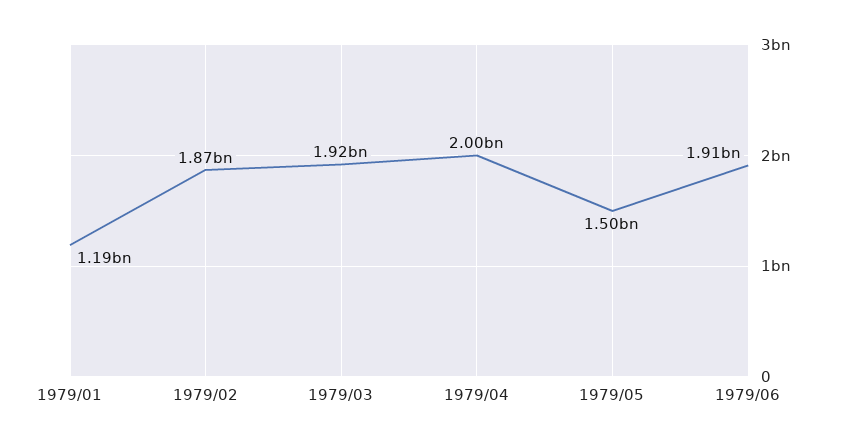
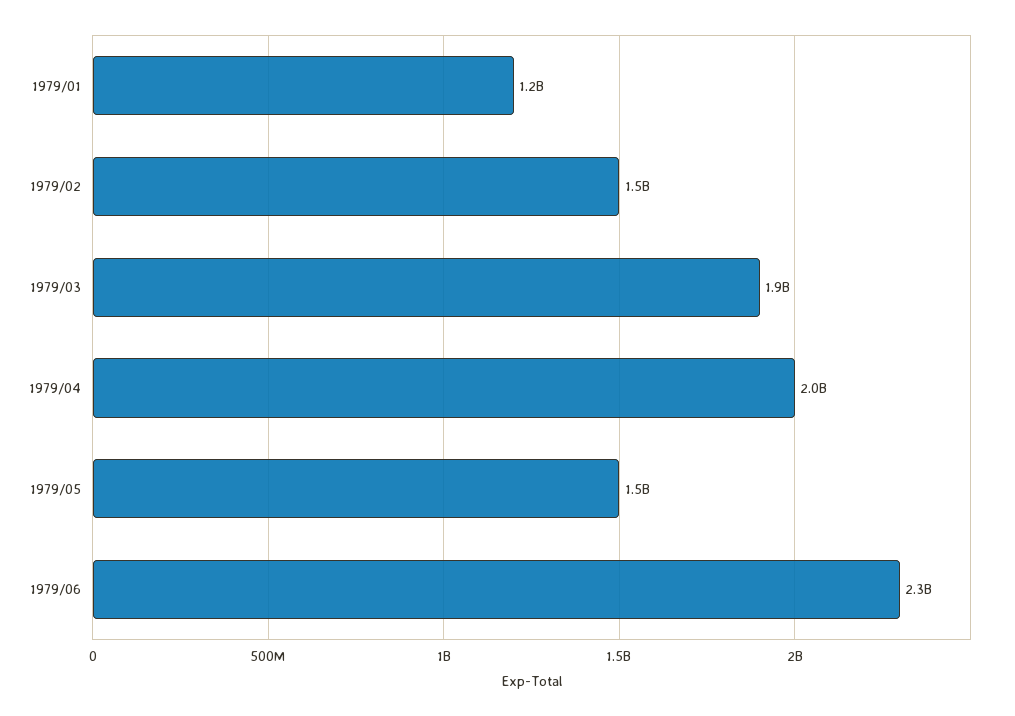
  {
    "1979/01": 1190000000,
-   "1979/02": 1870000000,
+   "1979/02": 1500000000,
    "1979/03": 1920000000,
    "1979/04": 2000000000,
    "1979/05": 1500000000,
-   "1979/06": 1910000000
+   "1979/06": 2300000000
  }

